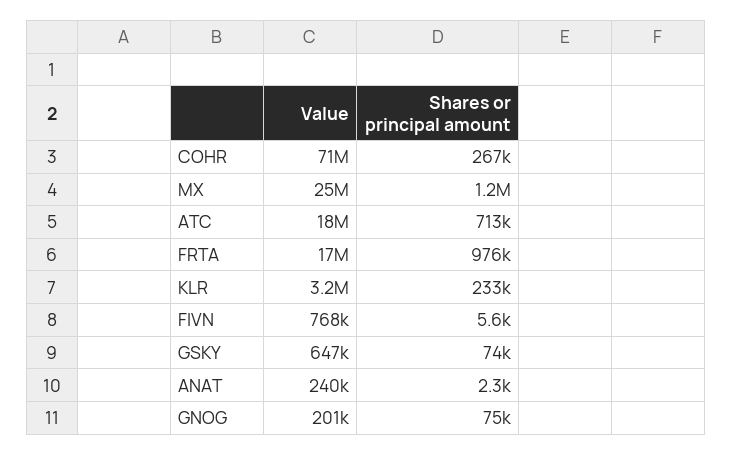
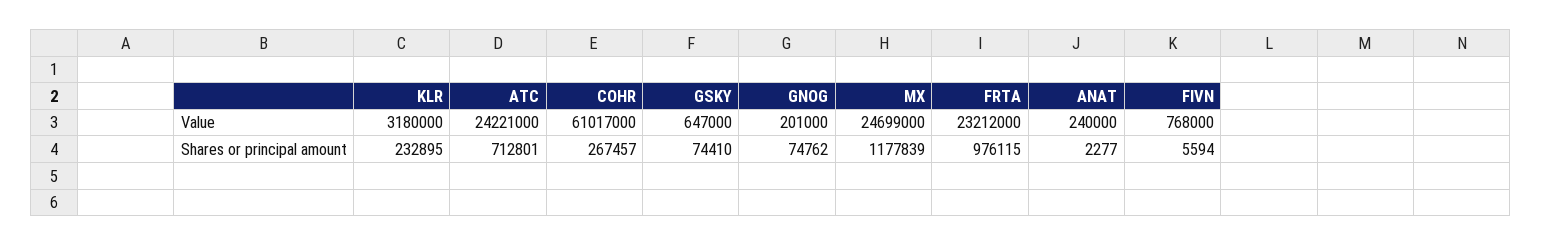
  {
    "Value": {
-     "COHR": 71000000,
+     "COHR": 61017000,
      "MX": 24699000,
-     "ATC": 18000000,
+     "ATC": 24221000,
-     "FRTA": 17000000,
+     "FRTA": 23212000,
      "KLR": 3180000,
      "FIVN": 768000,
      "GSKY": 647000,
      "ANAT": 240000,
      "GNOG": 201000
    },
    "Shares or principal amount": {
      "COHR": 267457,
      "MX": 1177839,
      "ATC": 712801,
      "FRTA": 976115,
      "KLR": 232895,
      "FIVN": 5594,
      "GSKY": 74410,
      "ANAT": 2277,
      "GNOG": 74762
    }
  }

